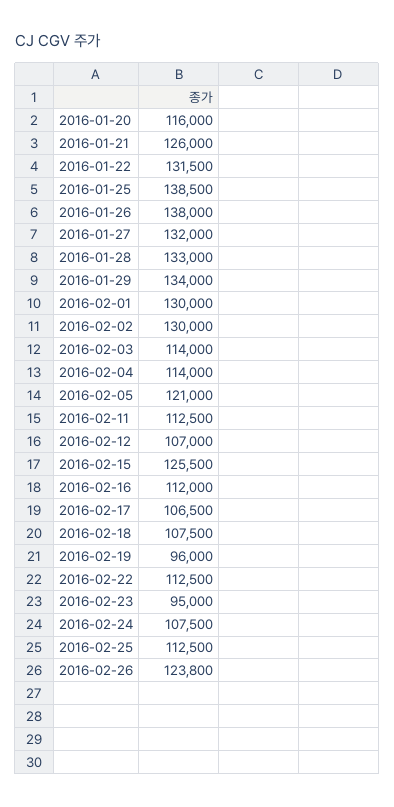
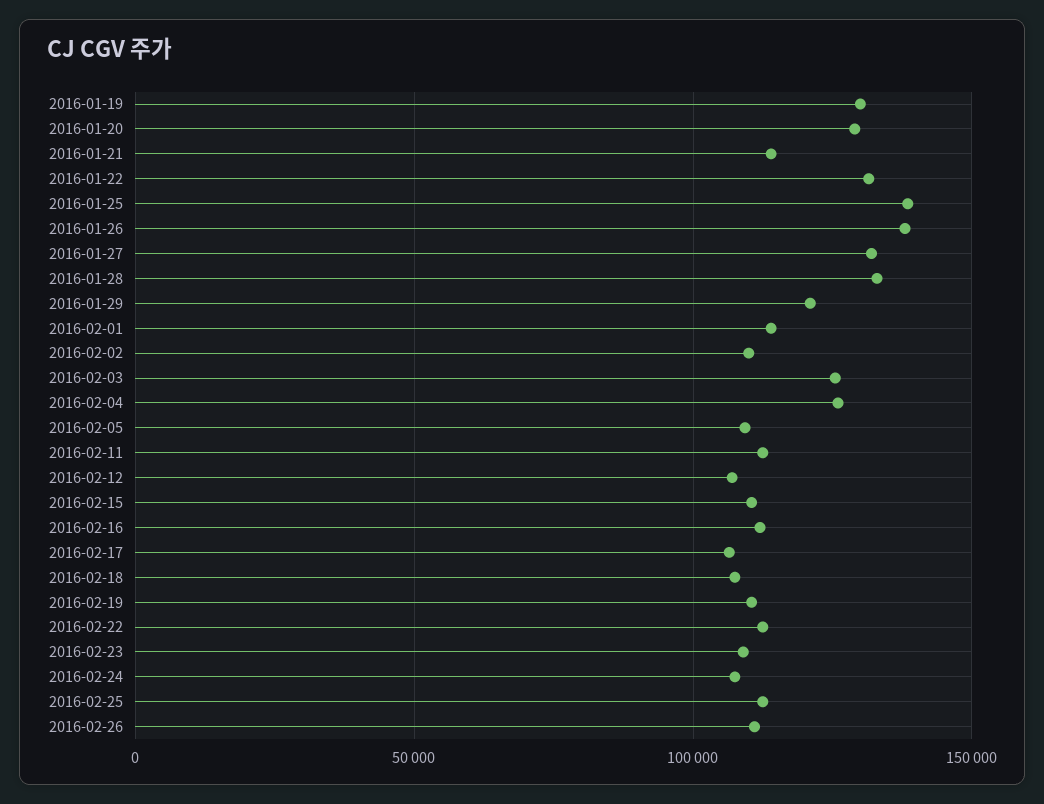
  {
-   "2016-01-20": 116000,
+   "2016-01-20": 130000,
-   "2016-01-21": 126000,
+   "2016-01-21": 115000,
    "2016-01-22": 131500,
    "2016-01-25": 138500,
    "2016-01-26": 138000,
    "2016-01-27": 132000,
    "2016-01-28": 133000,
-   "2016-01-29": 134000,
+   "2016-01-29": 120000,
-   "2016-02-01": 130000,
+   "2016-02-01": 115000,
-   "2016-02-02": 130000,
+   "2016-02-02": 110000,
-   "2016-02-03": 114000,
+   "2016-02-03": 125000,
-   "2016-02-04": 114000,
+   "2016-02-04": 125000,
-   "2016-02-05": 121000,
+   "2016-02-05": 110000,
    "2016-02-11": 112500,
    "2016-02-12": 107000,
-   "2016-02-15": 125500,
+   "2016-02-15": 110000,
    "2016-02-16": 112000,
    "2016-02-17": 106500,
    "2016-02-18": 107500,
-   "2016-02-19": 96000,
+   "2016-02-19": 110000,
    "2016-02-22": 112500,
-   "2016-02-23": 95000,
+   "2016-02-23": 110000,
    "2016-02-24": 107500,
    "2016-02-25": 112500,
-   "2016-02-26": 123800
+   "2016-02-26": 110000,
+   "2016-01-19": 130000
  }

